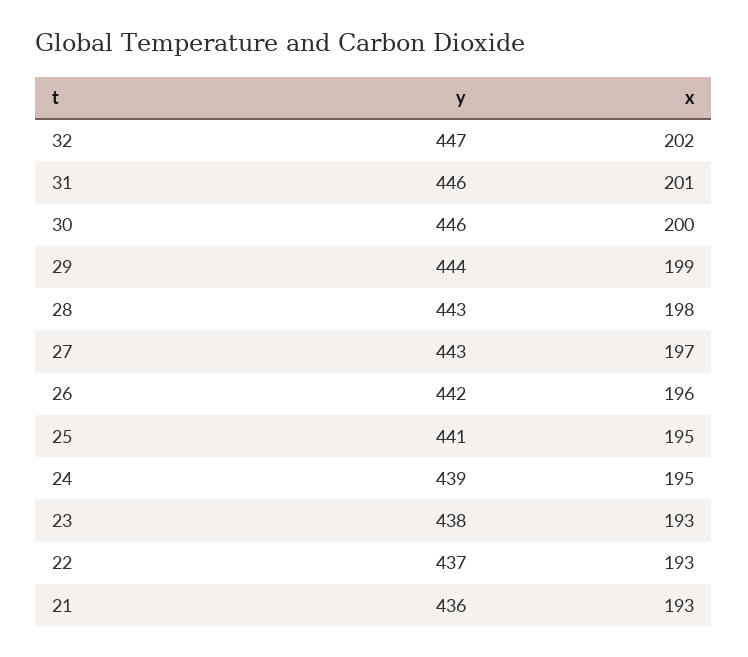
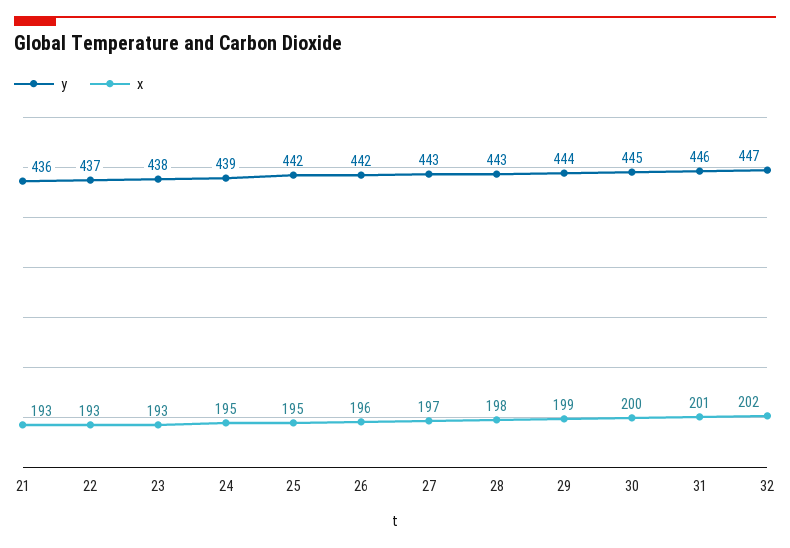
  {
    "y": {
      "32": 447,
      "31": 446,
-     "30": 446,
+     "30": 445,
      "29": 444,
      "28": 443,
      "27": 443,
      "26": 442,
-     "25": 441,
+     "25": 442,
      "24": 439,
      "23": 438,
      "22": 437,
      "21": 436
    },
    "x": {
      "32": 202,
      "31": 201,
      "30": 200,
      "29": 199,
      "28": 198,
      "27": 197,
      "26": 196,
      "25": 195,
      "24": 195,
      "23": 193,
      "22": 193,
      "21": 193
    }
  }

